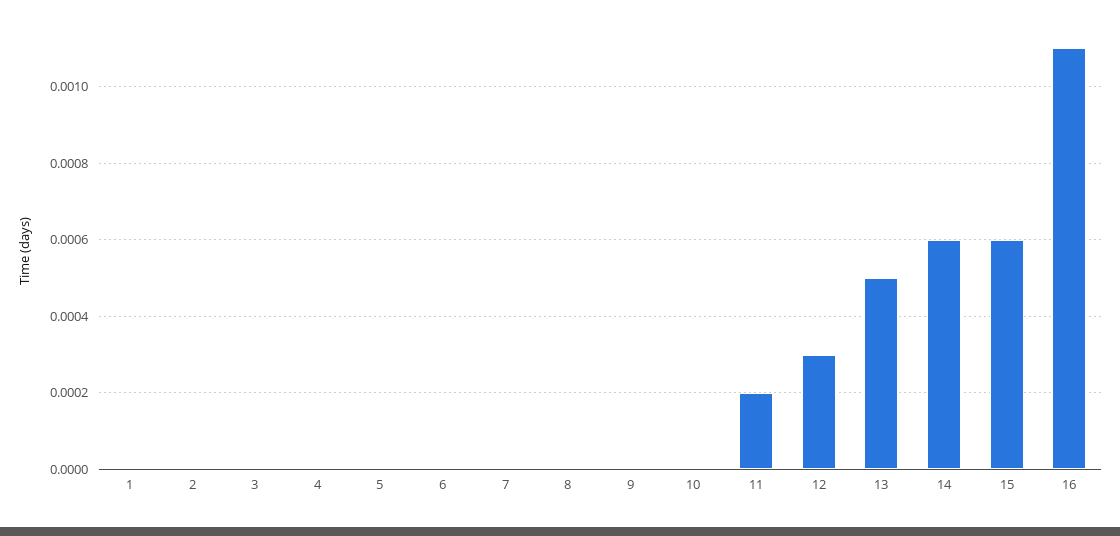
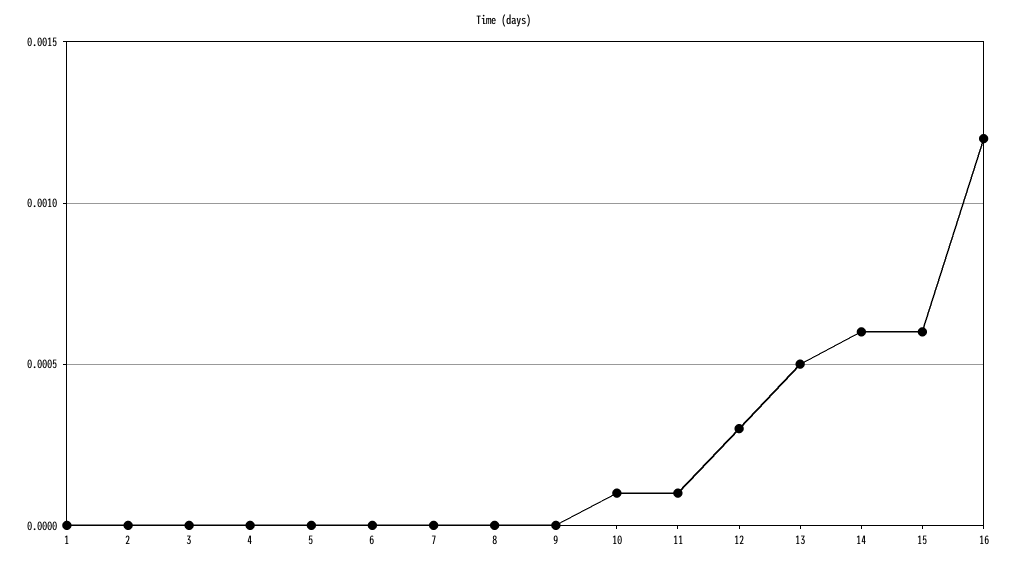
  {
    "1": 0,
    "2": 0,
    "3": 0,
    "4": 0,
    "5": 0,
    "6": 0,
    "7": 0,
    "8": 0,
    "9": 0,
-   "10": 0,
+   "10": 0.0001,
-   "11": 0.0002,
+   "11": 0.0001,
    "12": 0.0003,
    "13": 0.0005,
    "14": 0.0006,
    "15": 0.0006,
-   "16": 0.0011
+   "16": 0.0012
  }

